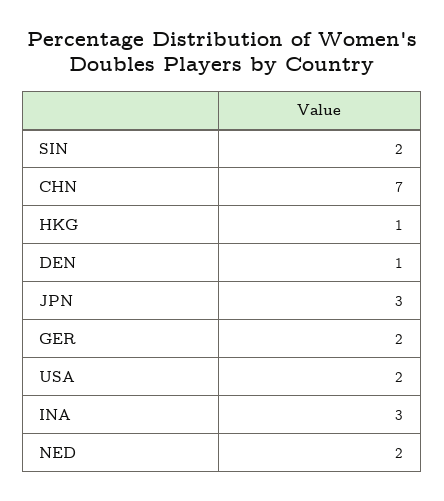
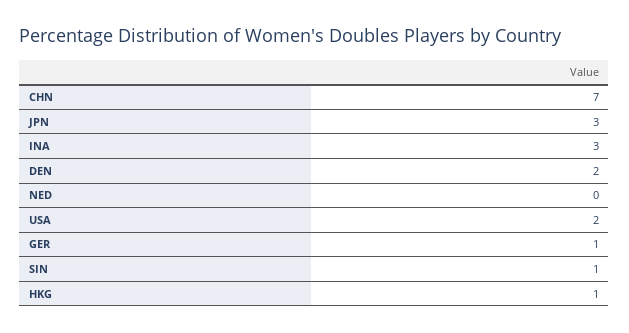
  {
-   "SIN": 2,
+   "SIN": 1,
    "CHN": 7,
    "HKG": 1,
-   "DEN": 1,
+   "DEN": 2,
    "JPN": 3,
-   "GER": 2,
+   "GER": 1,
    "USA": 2,
    "INA": 3,
-   "NED": 2
+   "NED": 0
  }

